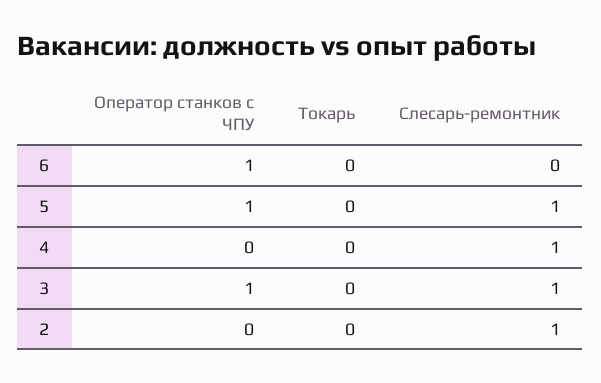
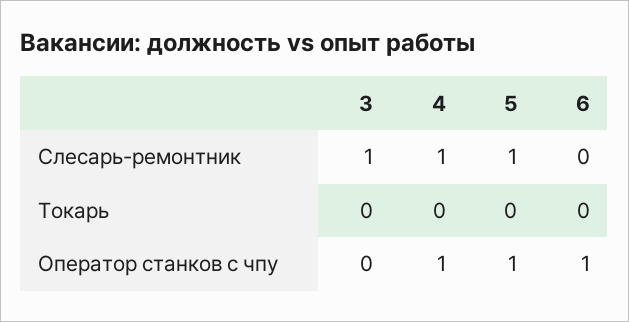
  {
    "Оператор станков с ЧПУ": {
      "6": 1,
      "5": 1,
-     "4": 0,
+     "4": 1,
-     "3": 1,
+     "3": 0
-     "2": 0
    },
    "Токарь": {
      "6": 0,
      "5": 0,
      "4": 0,
-     "3": 0,
+     "3": 0
-     "2": 0
    },
    "Слесарь-ремонтник": {
      "6": 0,
      "5": 1,
      "4": 1,
-     "3": 1,
+     "3": 1
-     "2": 1
    }
  }

